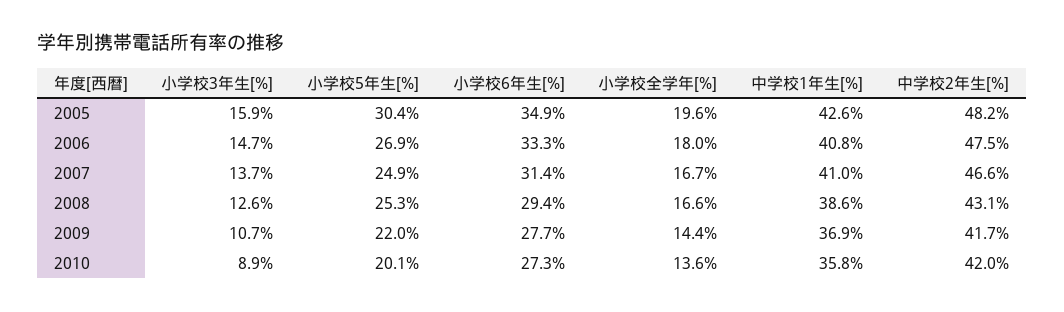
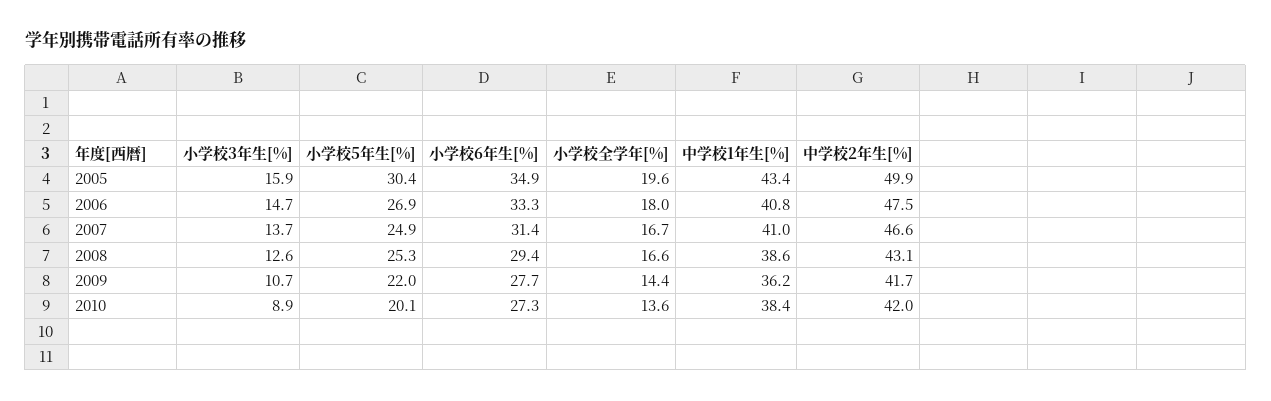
  {
    "小学校3年生[%]": {
      "2005": 15.9,
      "2006": 14.7,
      "2007": 13.7,
      "2008": 12.6,
      "2009": 10.7,
      "2010": 8.9
    },
    "小学校5年生[%]": {
      "2005": 30.4,
      "2006": 26.9,
      "2007": 24.9,
      "2008": 25.3,
      "2009": 22,
      "2010": 20.1
    },
    "小学校6年生[%]": {
      "2005": 34.9,
      "2006": 33.3,
      "2007": 31.4,
      "2008": 29.4,
      "2009": 27.7,
      "2010": 27.3
    },
    "小学校全学年[%]": {
      "2005": 19.6,
      "2006": 18,
      "2007": 16.7,
      "2008": 16.6,
      "2009": 14.4,
      "2010": 13.6
    },
    "中学校1年生[%]": {
-     "2005": 42.6,
+     "2005": 43.4,
      "2006": 40.8,
      "2007": 41,
      "2008": 38.6,
-     "2009": 36.9,
+     "2009": 36.2,
-     "2010": 35.8
+     "2010": 38.4
    },
    "中学校2年生[%]": {
-     "2005": 48.2,
+     "2005": 49.9,
      "2006": 47.5,
      "2007": 46.6,
      "2008": 43.1,
      "2009": 41.7,
      "2010": 42
    }
  }

